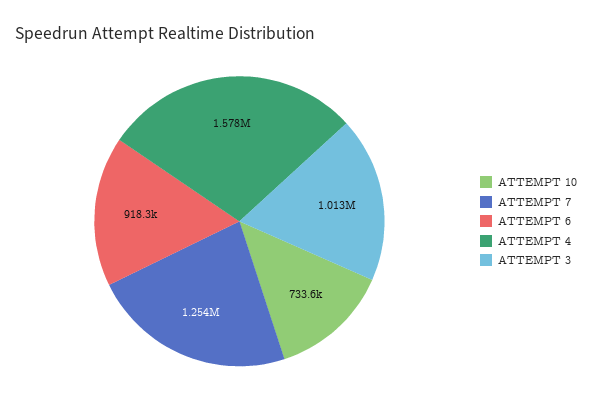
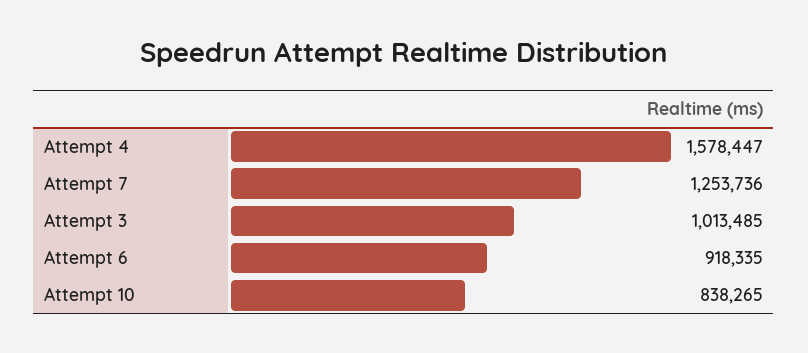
  {
-   "ATTEMPT 10": 733600,
+   "ATTEMPT 10": 838265,
    "ATTEMPT 7": 1253736,
    "ATTEMPT 6": 918335,
    "ATTEMPT 4": 1578447,
    "ATTEMPT 3": 1013485
  }

